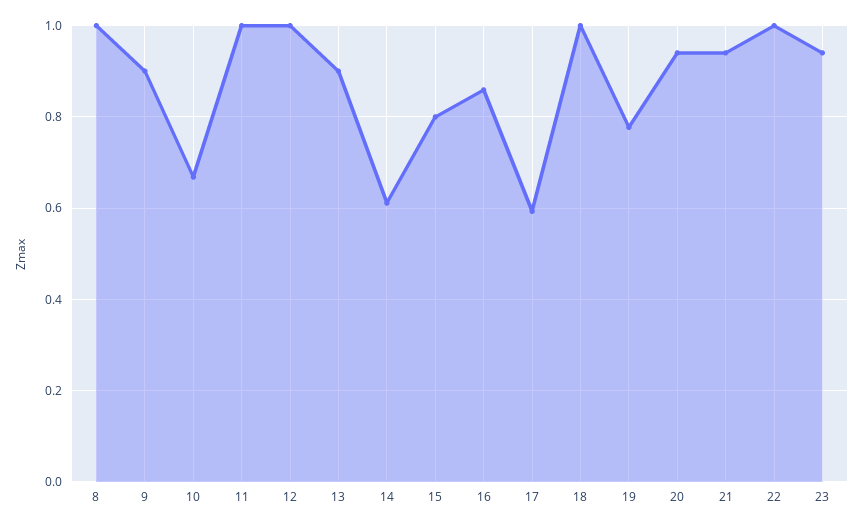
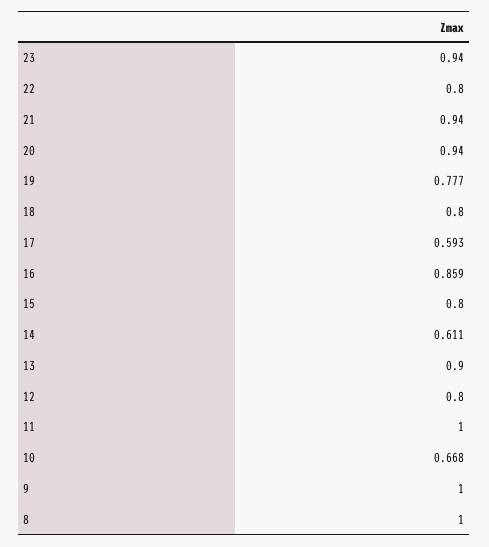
  {
    "8": 1,
-   "9": 0.9,
+   "9": 1,
    "10": 0.668,
    "11": 1,
-   "12": 1,
+   "12": 0.8,
    "13": 0.9,
    "14": 0.611,
    "15": 0.8,
    "16": 0.859,
    "17": 0.593,
-   "18": 1,
+   "18": 0.8,
    "19": 0.777,
    "20": 0.94,
    "21": 0.94,
-   "22": 1,
+   "22": 0.8,
    "23": 0.94
  }

